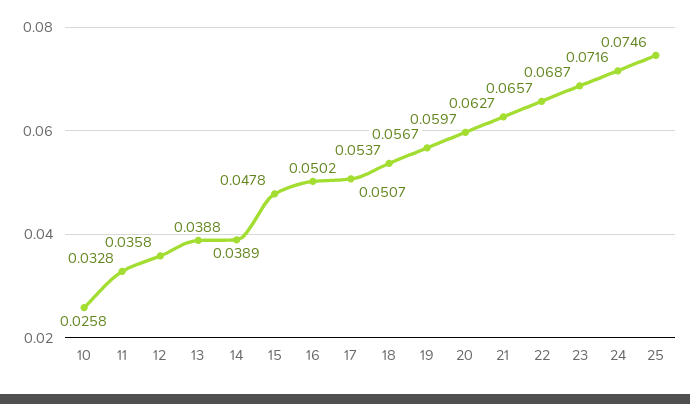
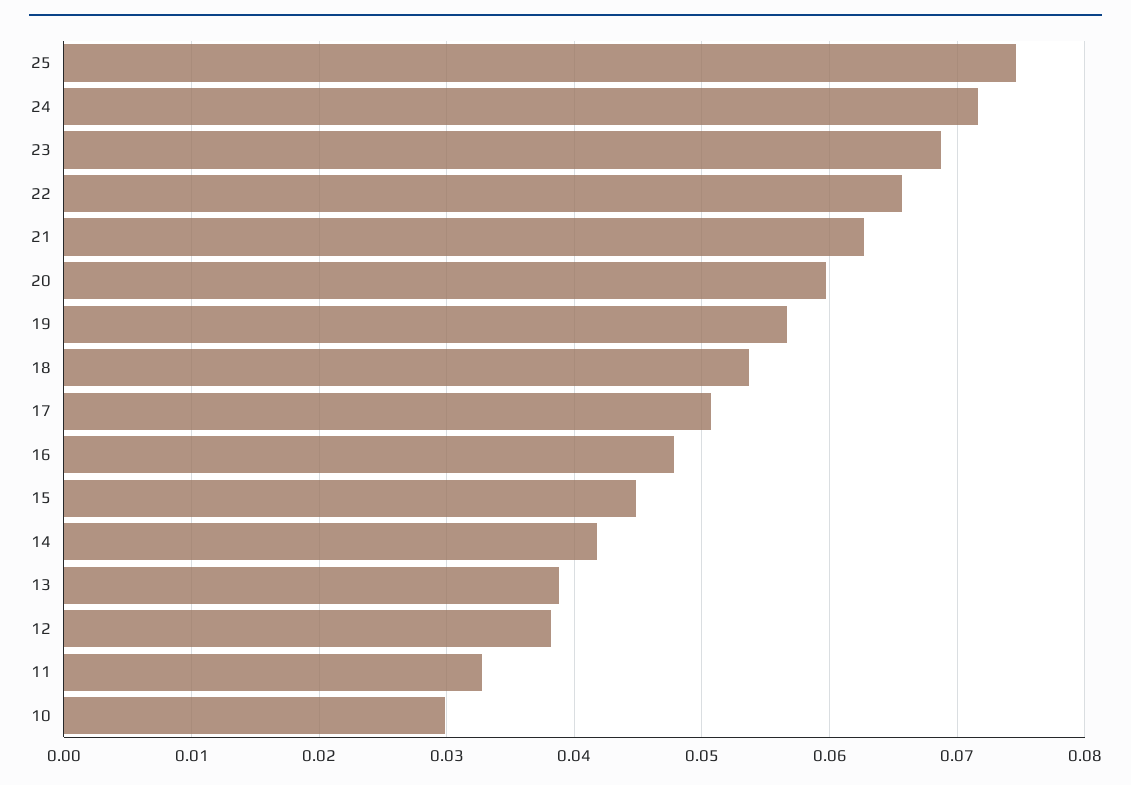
  {
-   "10": 0.0258,
+   "10": 0.03,
    "11": 0.0328,
-   "12": 0.0358,
+   "12": 0.038,
    "13": 0.0388,
-   "14": 0.0389,
+   "14": 0.042,
-   "15": 0.0478,
+   "15": 0.045,
-   "16": 0.0502,
+   "16": 0.048,
    "17": 0.0507,
    "18": 0.0537,
    "19": 0.0567,
    "20": 0.0597,
    "21": 0.0627,
    "22": 0.0657,
    "23": 0.0687,
    "24": 0.0716,
    "25": 0.0746
  }

